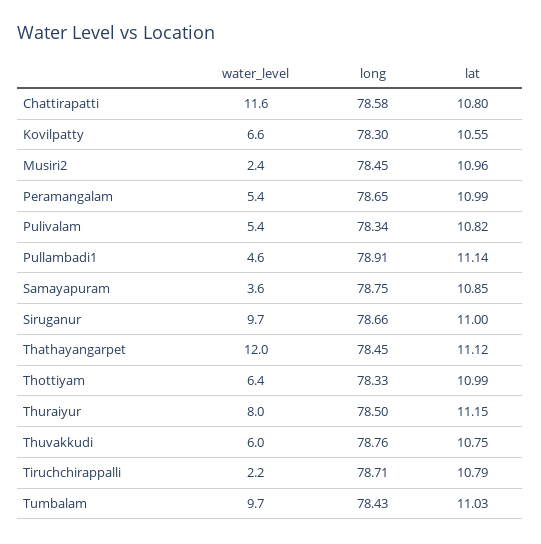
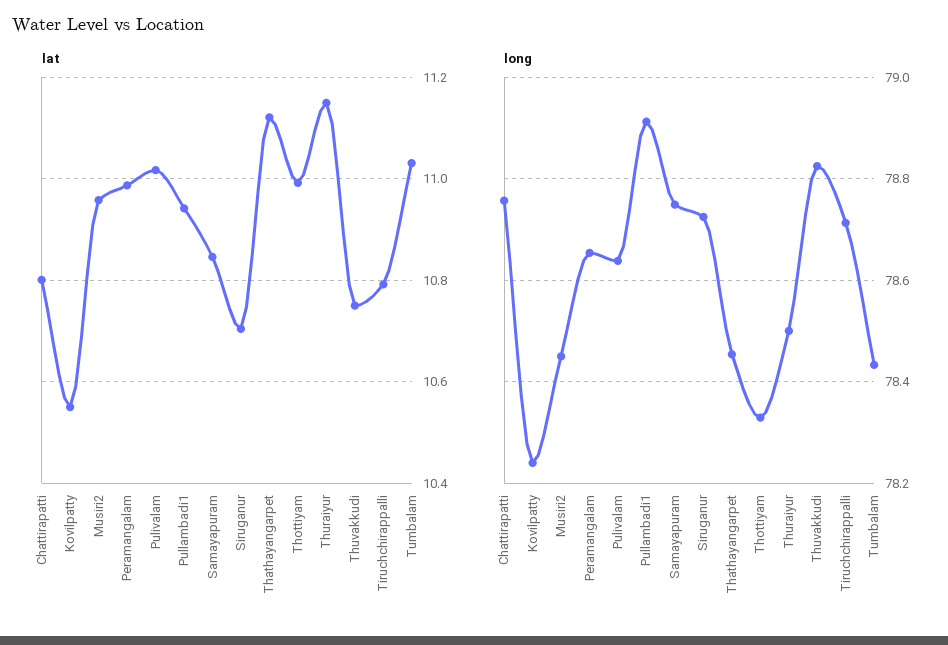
  {
-   "water_level": {
-     "Chattirapatti": 11.6,
-     "Kovilpatty": 6.6,
-     "Musiri2": 2.4,
-     "Peramangalam": 5.4,
-     "Pulivalam": 5.4,
-     "Pullambadi1": 4.6,
-     "Samayapuram": 3.6,
-     "Siruganur": 9.7,
-     "Thathayangarpet": 12,
-     "Thottiyam": 6.4,
-     "Thuraiyur": 8,
-     "Thuvakkudi": 6,
-     "Tiruchchirappalli": 2.2,
-     "Tumbalam": 9.7
-   },
    "long": {
-     "Chattirapatti": 78.58,
+     "Chattirapatti": 78.76,
-     "Kovilpatty": 78.3,
+     "Kovilpatty": 78.24,
      "Musiri2": 78.45,
      "Peramangalam": 78.65,
-     "Pulivalam": 78.34,
+     "Pulivalam": 78.64,
      "Pullambadi1": 78.91,
      "Samayapuram": 78.75,
-     "Siruganur": 78.66,
+     "Siruganur": 78.72,
      "Thathayangarpet": 78.45,
      "Thottiyam": 78.33,
      "Thuraiyur": 78.5,
-     "Thuvakkudi": 78.76,
+     "Thuvakkudi": 78.82,
      "Tiruchchirappalli": 78.71,
      "Tumbalam": 78.43
    },
    "lat": {
      "Chattirapatti": 10.8,
      "Kovilpatty": 10.55,
      "Musiri2": 10.96,
      "Peramangalam": 10.99,
-     "Pulivalam": 10.82,
+     "Pulivalam": 11.02,
-     "Pullambadi1": 11.14,
+     "Pullambadi1": 10.94,
      "Samayapuram": 10.85,
-     "Siruganur": 11,
+     "Siruganur": 10.7,
      "Thathayangarpet": 11.12,
      "Thottiyam": 10.99,
      "Thuraiyur": 11.15,
      "Thuvakkudi": 10.75,
      "Tiruchchirappalli": 10.79,
      "Tumbalam": 11.03
    }
  }

